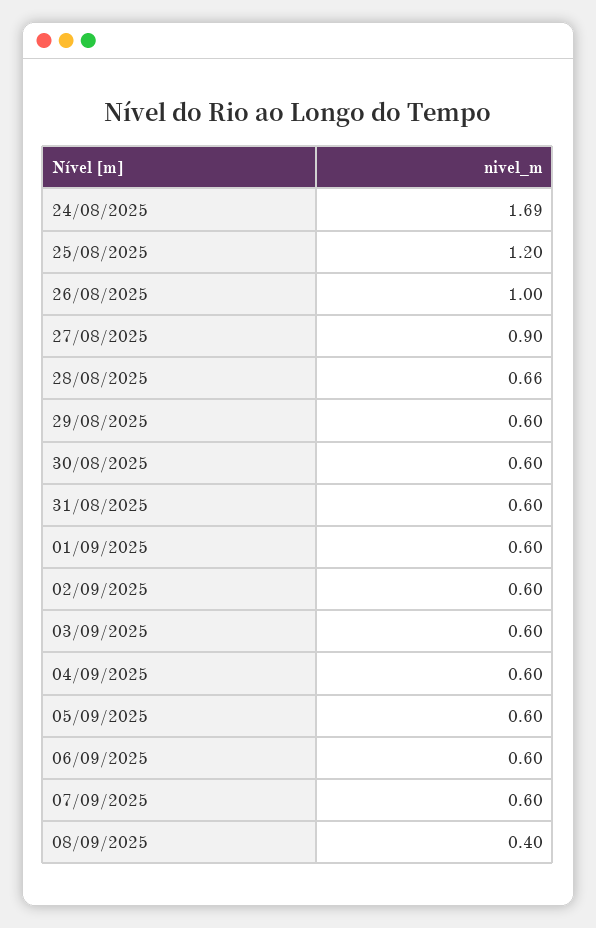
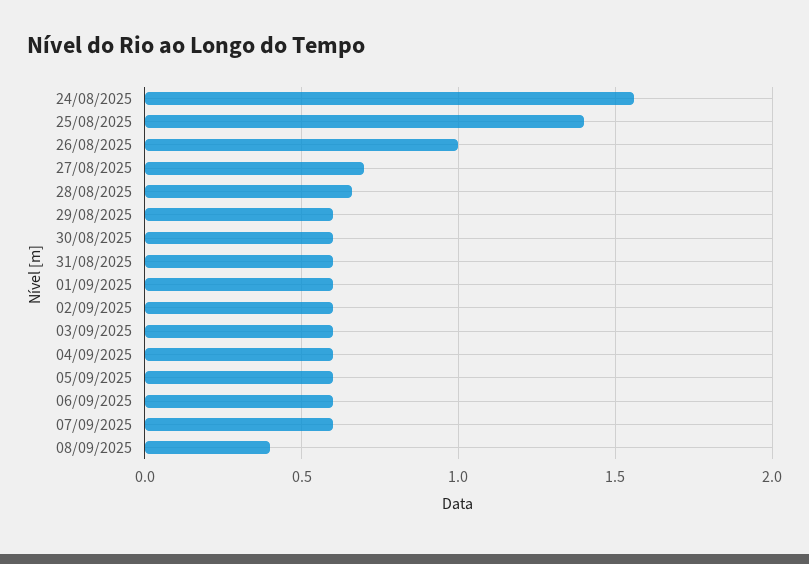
  {
-   "24/08/2025": 1.69,
+   "24/08/2025": 1.55,
-   "25/08/2025": 1.2,
+   "25/08/2025": 1.4,
    "26/08/2025": 1,
-   "27/08/2025": 0.9,
+   "27/08/2025": 0.7,
    "28/08/2025": 0.66,
    "29/08/2025": 0.6,
    "30/08/2025": 0.6,
    "31/08/2025": 0.6,
    "01/09/2025": 0.6,
    "02/09/2025": 0.6,
    "03/09/2025": 0.6,
    "04/09/2025": 0.6,
    "05/09/2025": 0.6,
    "06/09/2025": 0.6,
    "07/09/2025": 0.6,
    "08/09/2025": 0.4
  }

